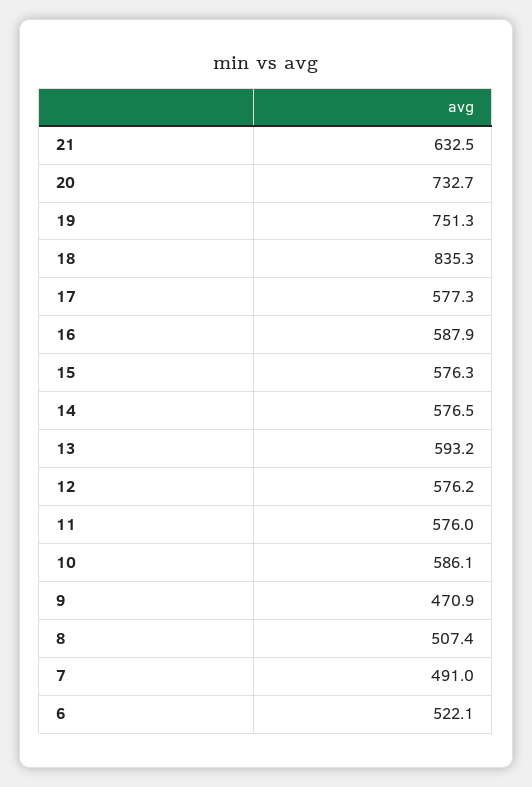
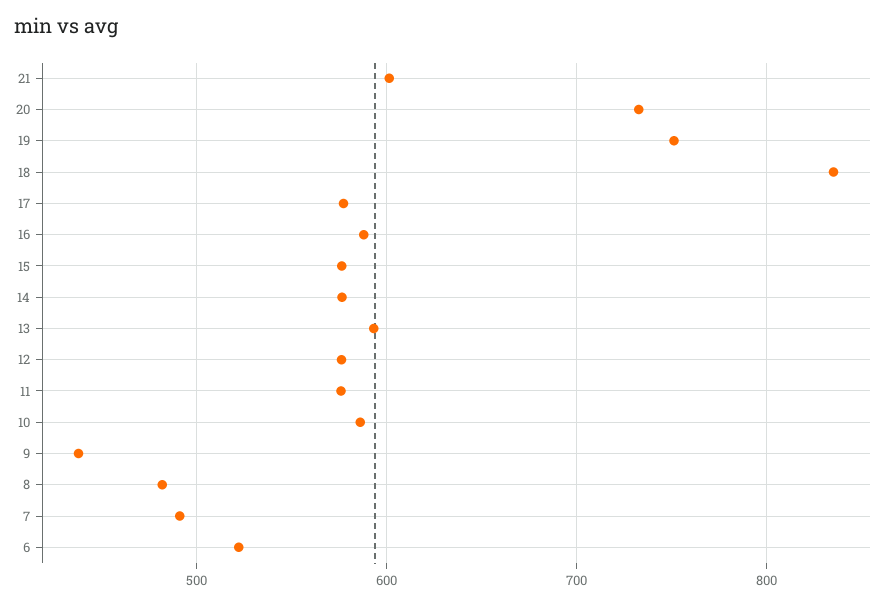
  {
-   "21": 632.5,
+   "21": 600,
    "20": 732.7,
    "19": 751.3,
    "18": 835.3,
    "17": 577.3,
    "16": 587.9,
    "15": 576.3,
    "14": 576.5,
    "13": 593.2,
    "12": 576.2,
    "11": 576,
    "10": 586.1,
-   "9": 470.9,
+   "9": 440,
-   "8": 507.4,
+   "8": 480,
    "7": 491,
    "6": 522.1
  }

